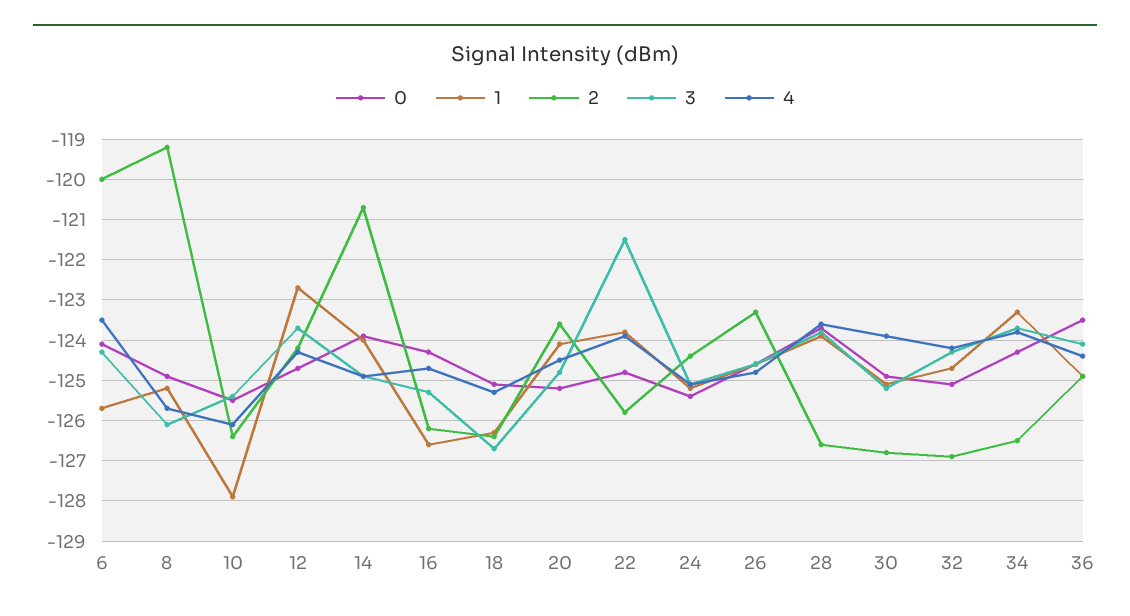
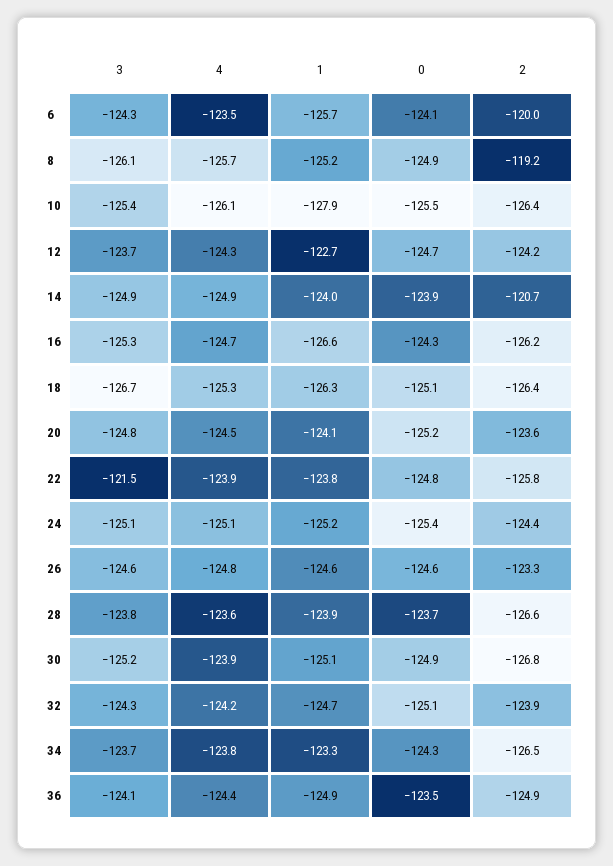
  {
    "0": {
      "6": -124.1,
      "8": -124.9,
      "10": -125.5,
      "12": -124.7,
      "14": -123.9,
      "16": -124.3,
      "18": -125.1,
      "20": -125.2,
      "22": -124.8,
      "24": -125.4,
      "26": -124.6,
      "28": -123.7,
      "30": -124.9,
      "32": -125.1,
      "34": -124.3,
      "36": -123.5
    },
    "1": {
      "6": -125.7,
      "8": -125.2,
      "10": -127.9,
      "12": -122.7,
      "14": -124,
      "16": -126.6,
      "18": -126.3,
      "20": -124.1,
      "22": -123.8,
      "24": -125.2,
      "26": -124.6,
      "28": -123.9,
      "30": -125.1,
      "32": -124.7,
      "34": -123.3,
      "36": -124.9
    },
    "2": {
      "6": -120,
      "8": -119.2,
      "10": -126.4,
      "12": -124.2,
      "14": -120.7,
      "16": -126.2,
      "18": -126.4,
      "20": -123.6,
      "22": -125.8,
      "24": -124.4,
      "26": -123.3,
      "28": -126.6,
      "30": -126.8,
-     "32": -127,
+     "32": -123.9,
      "34": -126.5,
      "36": -124.9
    },
    "3": {
      "6": -124.3,
      "8": -126.1,
      "10": -125.4,
      "12": -123.7,
      "14": -124.9,
      "16": -125.3,
      "18": -126.7,
      "20": -124.8,
      "22": -121.5,
      "24": -125.1,
      "26": -124.6,
      "28": -123.8,
      "30": -125.2,
      "32": -124.3,
      "34": -123.7,
      "36": -124.1
    },
    "4": {
      "6": -123.5,
      "8": -125.7,
      "10": -126.1,
      "12": -124.3,
      "14": -124.9,
      "16": -124.7,
      "18": -125.3,
      "20": -124.5,
      "22": -123.9,
      "24": -125.1,
      "26": -124.8,
      "28": -123.6,
      "30": -123.9,
      "32": -124.2,
      "34": -123.8,
      "36": -124.4
    }
  }

